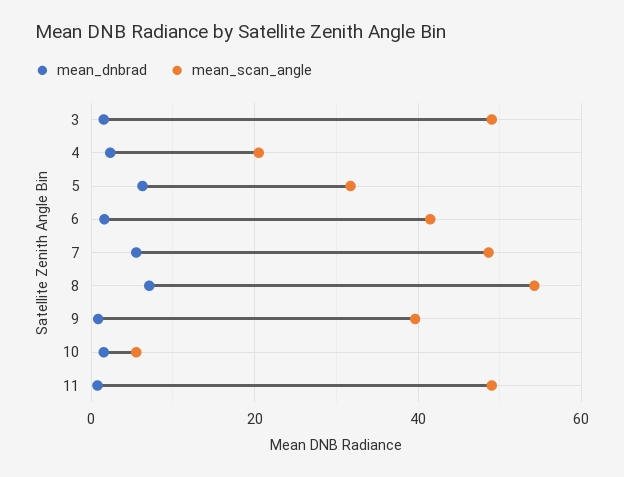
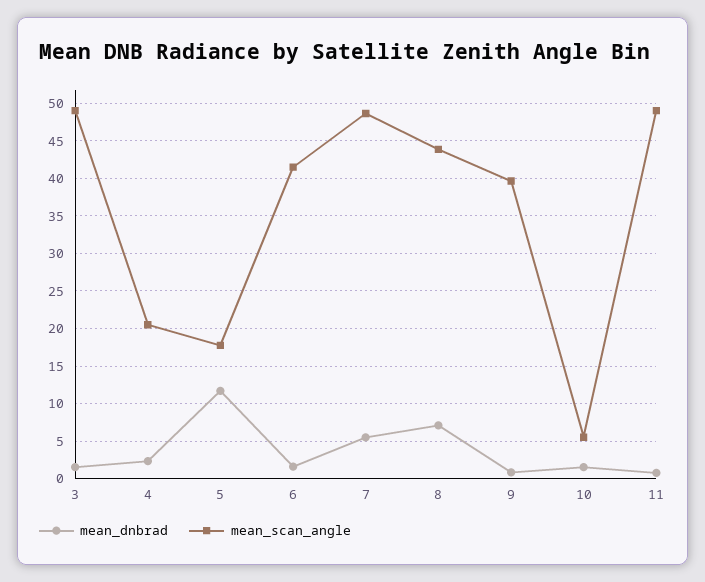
  {
    "mean_dnbrad": {
      "3": 2,
      "4": 2,
-     "5": 6,
+     "5": 12,
      "6": 2,
      "7": 6,
      "8": 7,
      "9": 1,
      "10": 2,
      "11": 1
    },
    "mean_scan_angle": {
      "3": 49,
      "4": 21,
-     "5": 32,
+     "5": 18,
      "6": 42,
      "7": 49,
-     "8": 54,
+     "8": 44,
      "9": 40,
      "10": 6,
      "11": 49
    }
  }

